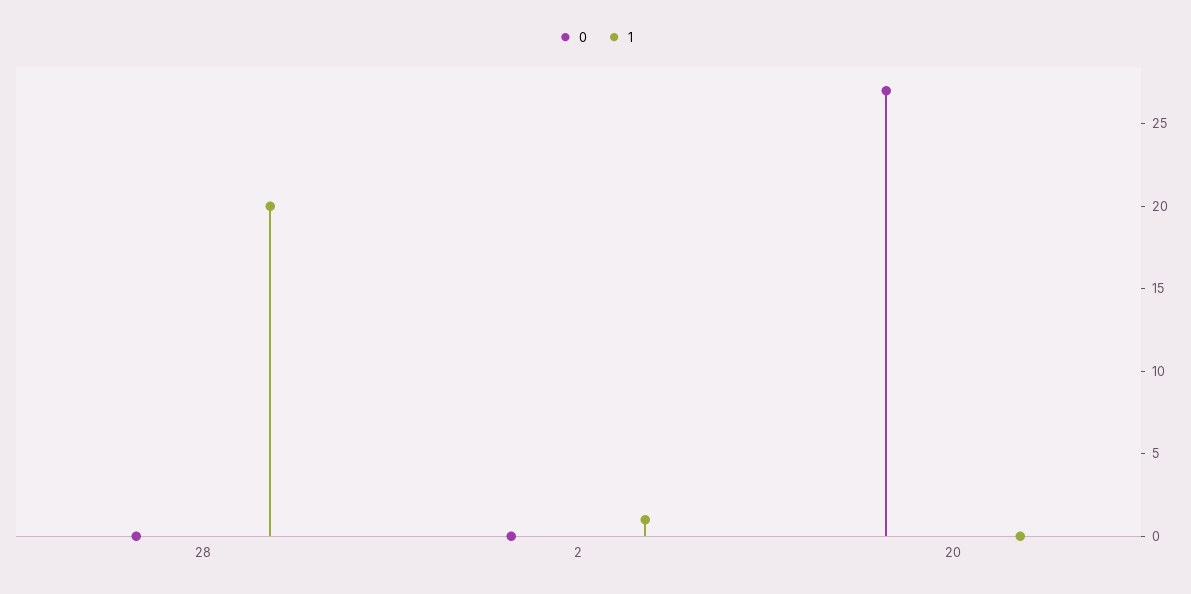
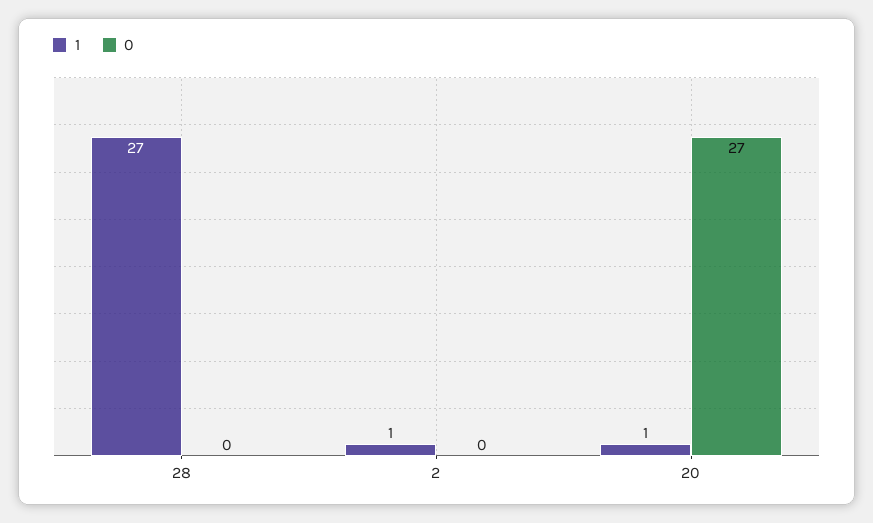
  {
    "0": {
      "28": 0,
      "2": 0,
      "20": 27
    },
    "1": {
-     "28": 20,
+     "28": 27,
      "2": 1,
-     "20": 0
+     "20": 1
    }
  }

